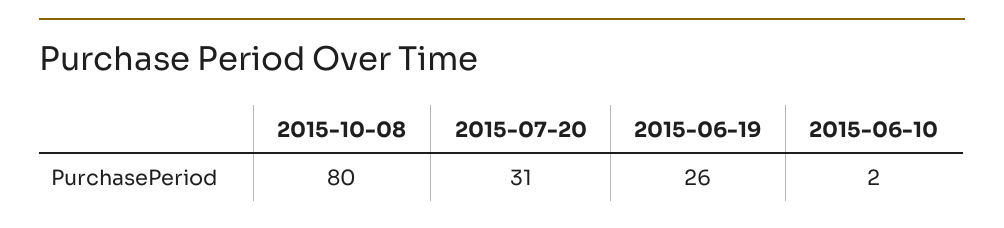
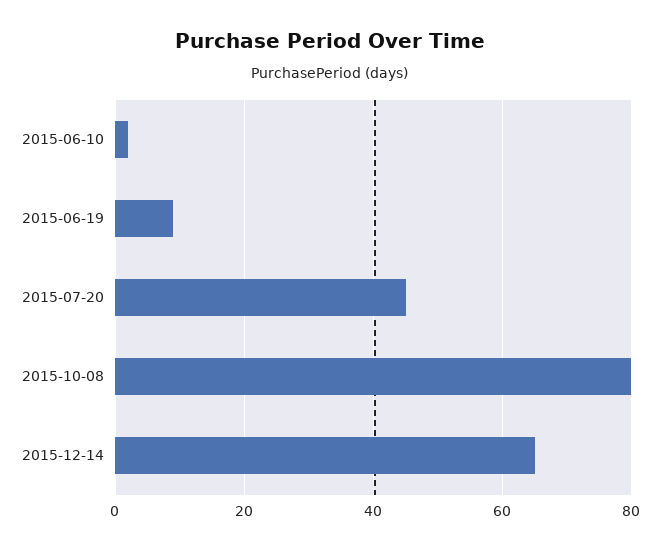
  {
    "2015-10-08": 80,
-   "2015-07-20": 31,
+   "2015-07-20": 45,
-   "2015-06-19": 26,
+   "2015-06-19": 10,
-   "2015-06-10": 2
+   "2015-06-10": 2,
+   "2015-12-14": 65
  }

